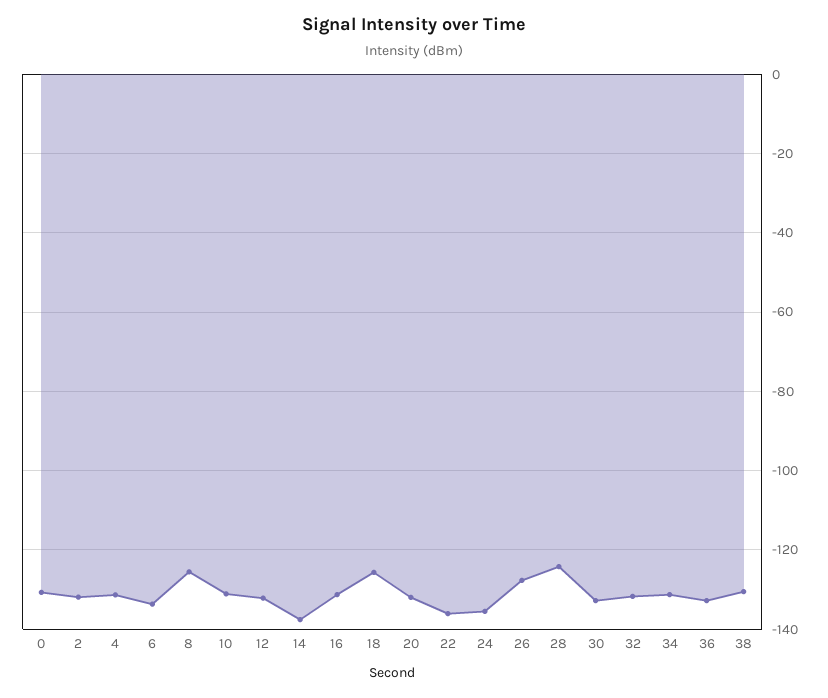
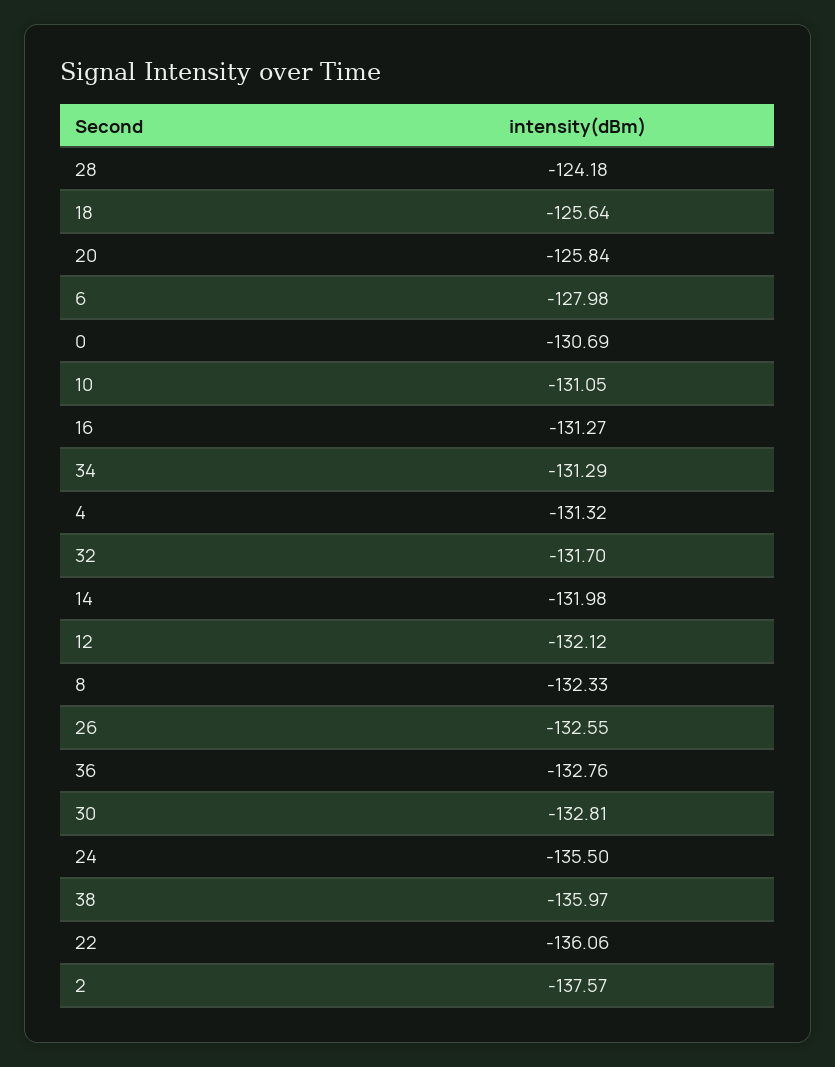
  {
    "0": -130.69,
-   "2": -132,
+   "2": -137.57,
    "4": -131.32,
-   "6": -134,
+   "6": -127.98,
-   "8": -126,
+   "8": -132.33,
    "10": -131.05,
    "12": -132.12,
-   "14": -138,
+   "14": -131.98,
    "16": -131.27,
    "18": -125.64,
-   "20": -132,
+   "20": -125.84,
    "22": -136.06,
    "24": -135.5,
-   "26": -128,
+   "26": -132.55,
    "28": -124.18,
    "30": -132.81,
    "32": -131.7,
    "34": -131.29,
    "36": -132.76,
-   "38": -130
+   "38": -135.97
  }

